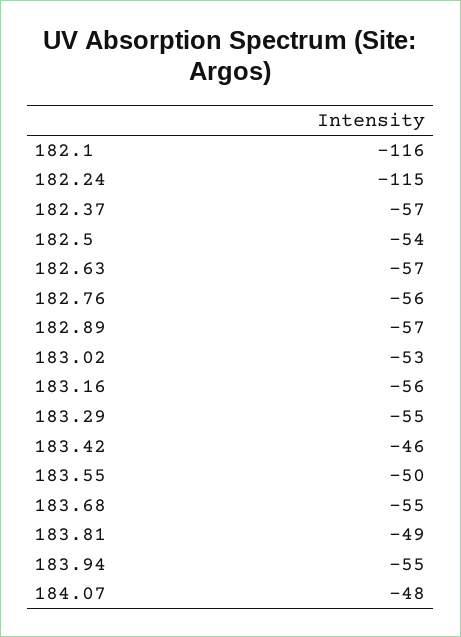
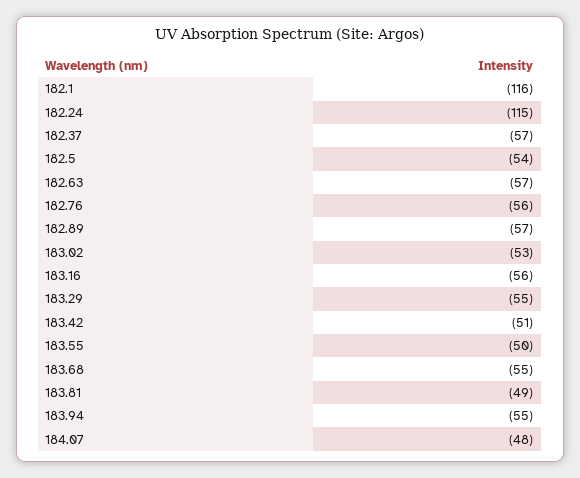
  {
    "182.1": -116,
    "182.24": -115,
    "182.37": -57,
    "182.5": -54,
    "182.63": -57,
    "182.76": -56,
    "182.89": -57,
    "183.02": -53,
    "183.16": -56,
    "183.29": -55,
-   "183.42": -46,
+   "183.42": -51,
    "183.55": -50,
    "183.68": -55,
    "183.81": -49,
    "183.94": -55,
    "184.07": -48
  }

